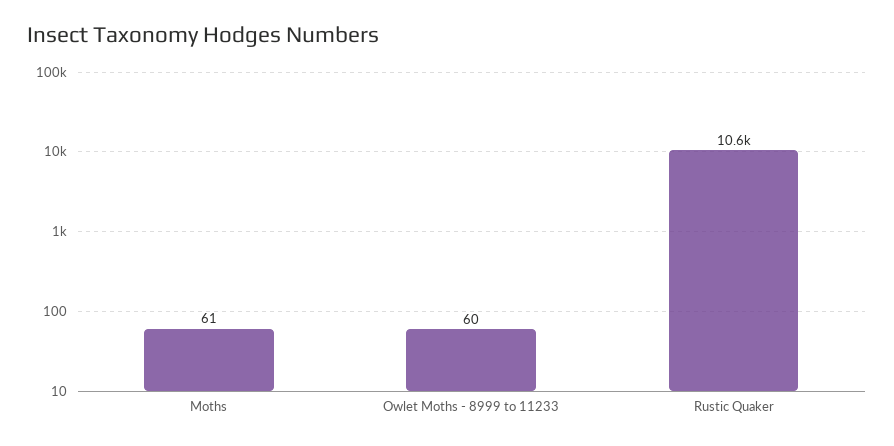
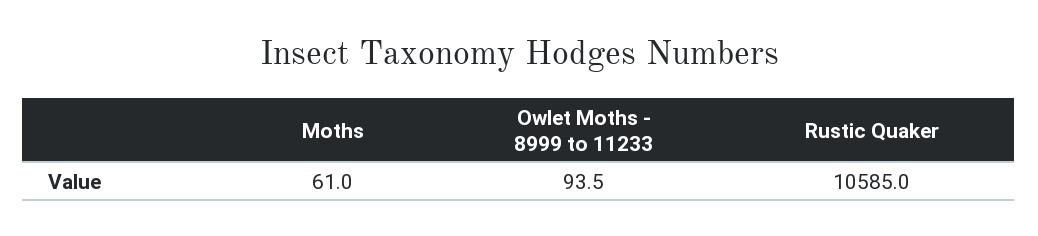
  {
    "Moths": 61,
-   "Owlet Moths - 8999 to 11233": 60,
+   "Owlet Moths - 8999 to 11233": 93.5,
    "Rustic Quaker": 10585
  }

